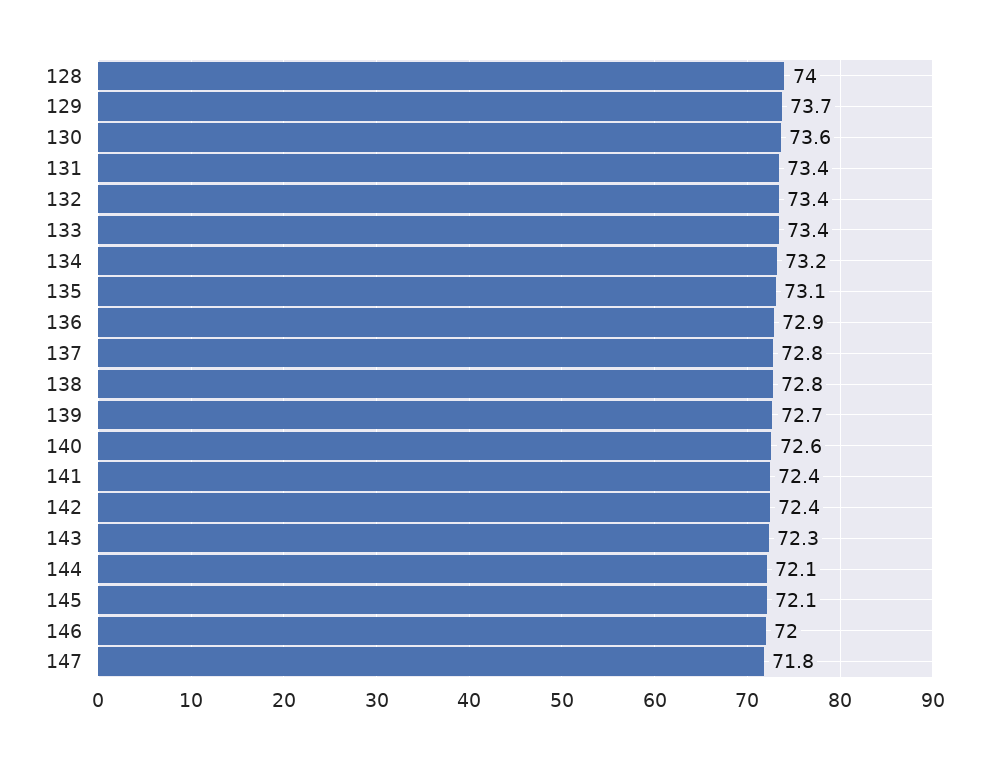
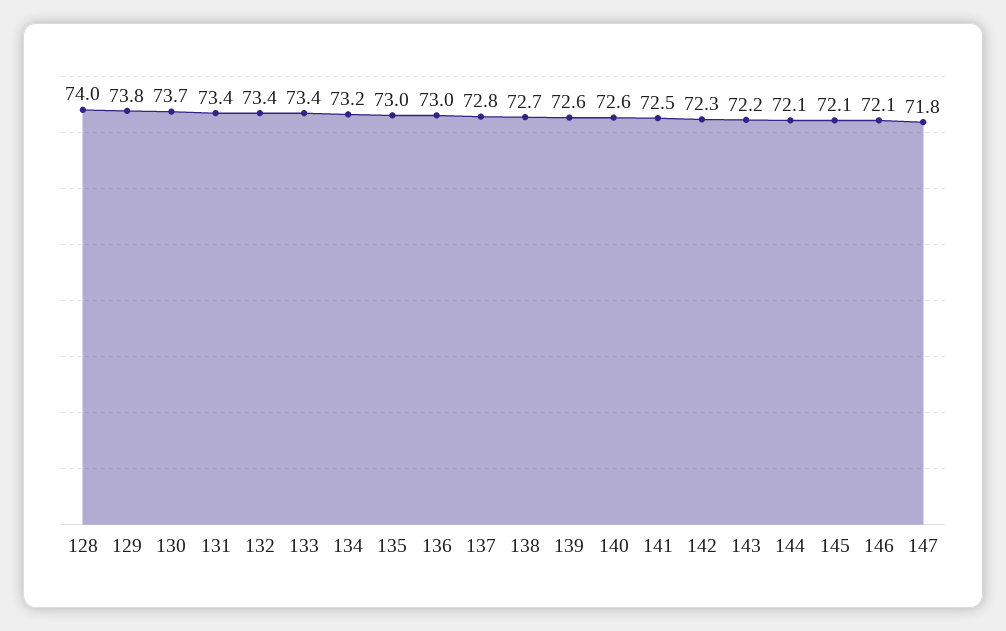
  {
    "128": 74,
-   "129": 73.7,
+   "129": 73.8,
-   "130": 73.6,
+   "130": 73.7,
    "131": 73.4,
    "132": 73.4,
    "133": 73.4,
    "134": 73.2,
-   "135": 73.1,
+   "135": 73,
-   "136": 72.9,
+   "136": 73,
    "137": 72.8,
-   "138": 72.8,
+   "138": 72.7,
-   "139": 72.7,
+   "139": 72.6,
    "140": 72.6,
-   "141": 72.4,
+   "141": 72.5,
-   "142": 72.4,
+   "142": 72.3,
-   "143": 72.3,
+   "143": 72.2,
    "144": 72.1,
    "145": 72.1,
-   "146": 72,
+   "146": 72.1,
    "147": 71.8
  }

